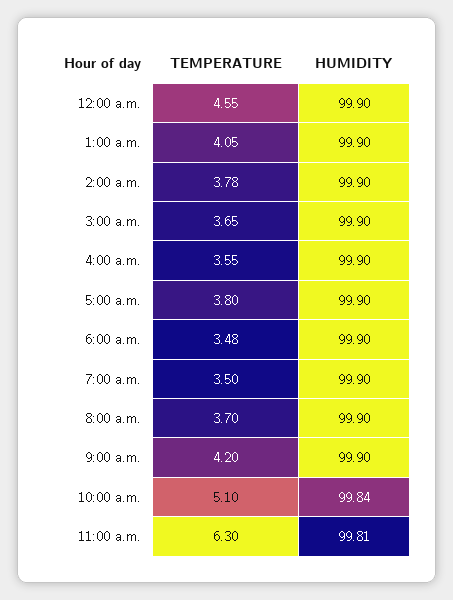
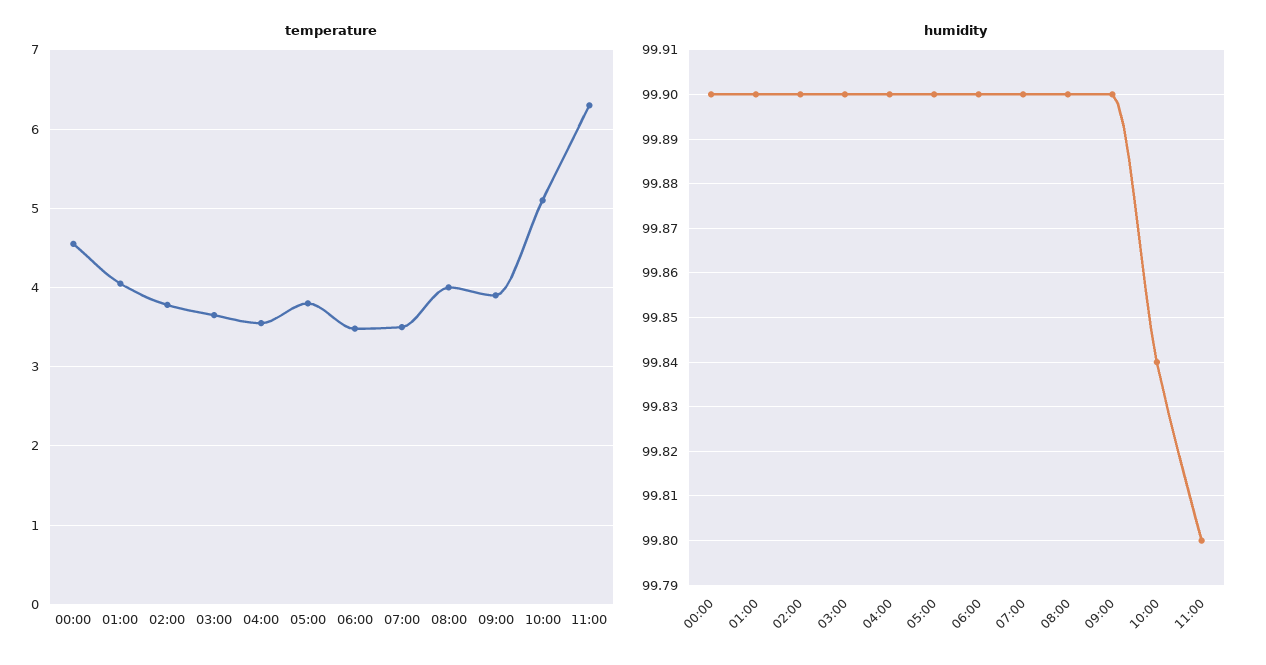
  {
    "TEMPERATURE": {
      "12:00 a.m.": 4.55,
      "1:00 a.m.": 4.05,
      "2:00 a.m.": 3.78,
      "3:00 a.m.": 3.65,
      "4:00 a.m.": 3.55,
      "5:00 a.m.": 3.8,
      "6:00 a.m.": 3.48,
      "7:00 a.m.": 3.5,
-     "8:00 a.m.": 3.7,
+     "8:00 a.m.": 4,
-     "9:00 a.m.": 4.2,
+     "9:00 a.m.": 3.9,
      "10:00 a.m.": 5.1,
      "11:00 a.m.": 6.3
    },
    "HUMIDITY": {
      "12:00 a.m.": 99.9,
      "1:00 a.m.": 99.9,
      "2:00 a.m.": 99.9,
      "3:00 a.m.": 99.9,
      "4:00 a.m.": 99.9,
      "5:00 a.m.": 99.9,
      "6:00 a.m.": 99.9,
      "7:00 a.m.": 99.9,
      "8:00 a.m.": 99.9,
      "9:00 a.m.": 99.9,
      "10:00 a.m.": 99.84,
-     "11:00 a.m.": 99.81
+     "11:00 a.m.": 99.8
    }
  }

